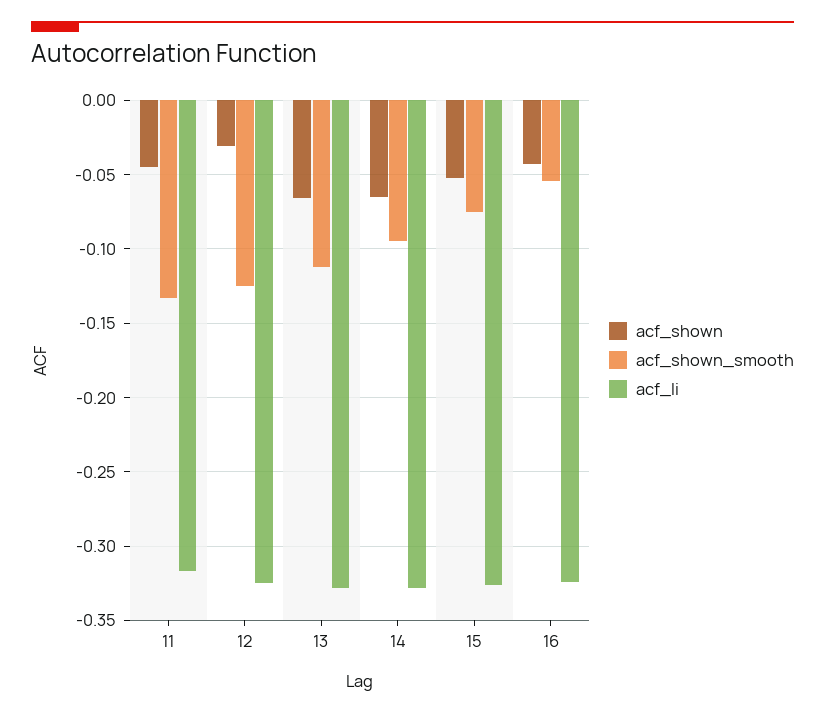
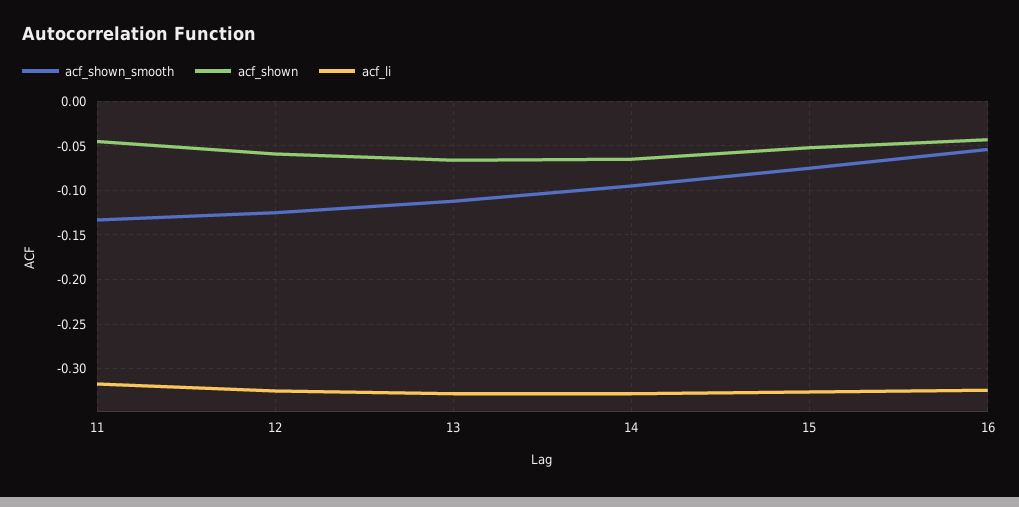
  {
    "acf_shown": {
      "11": -0.045,
-     "12": -0.03,
+     "12": -0.06,
      "13": -0.065,
      "14": -0.065,
      "15": -0.05,
      "16": -0.045
    },
    "acf_shown_smooth": {
      "11": -0.135,
      "12": -0.125,
      "13": -0.11,
      "14": -0.095,
      "15": -0.075,
      "16": -0.055
    },
    "acf_li": {
      "11": -0.315,
      "12": -0.325,
      "13": -0.33,
      "14": -0.33,
      "15": -0.325,
      "16": -0.325
    }
  }

